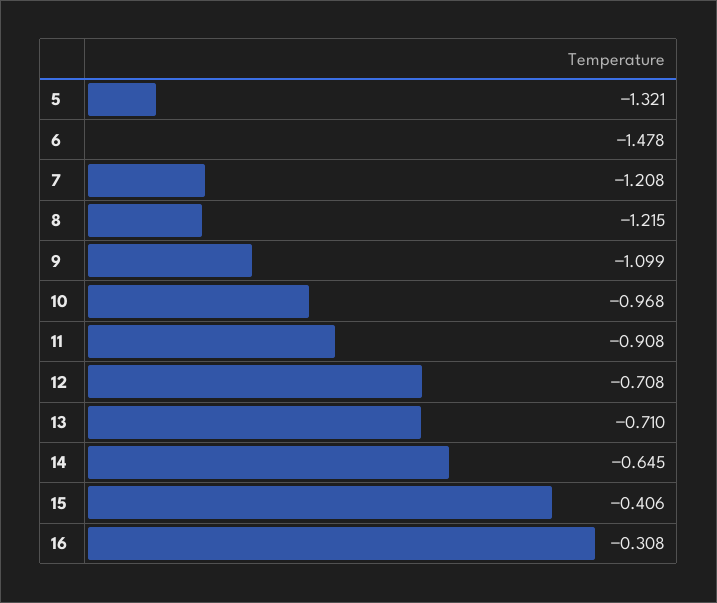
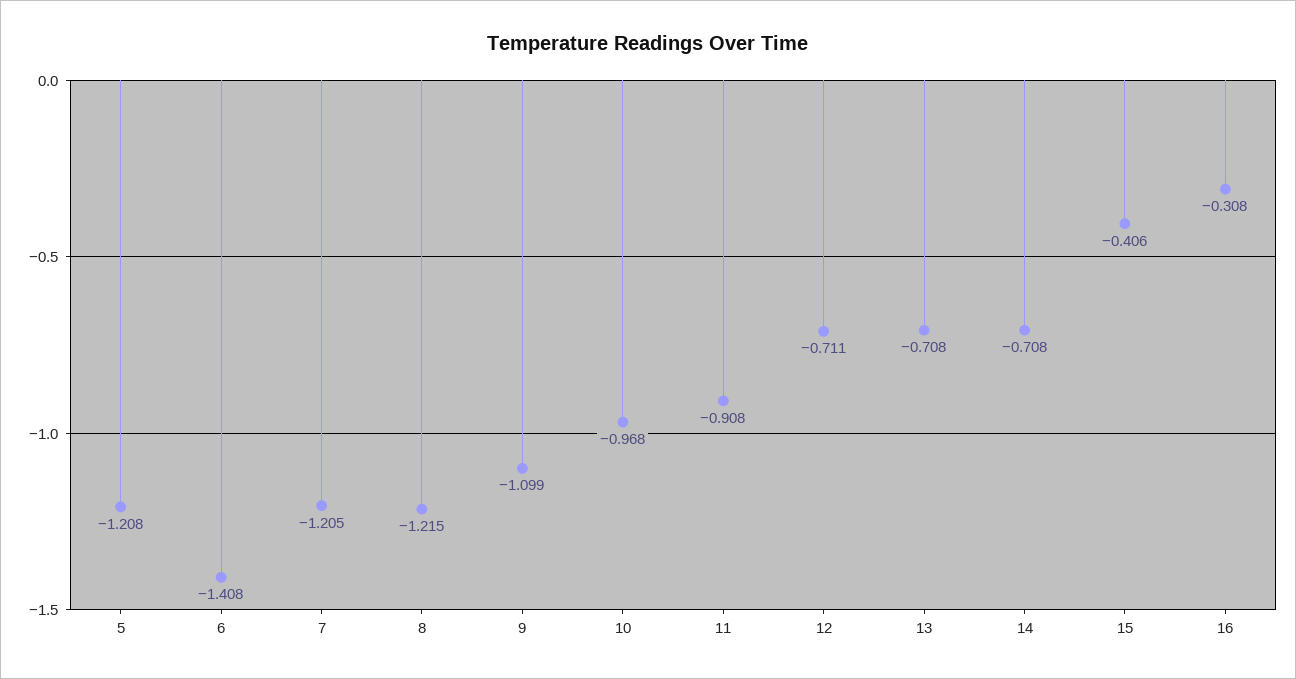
  {
-   "5": -1.321,
+   "5": -1.208,
-   "6": -1.478,
+   "6": -1.408,
-   "7": -1.208,
+   "7": -1.205,
    "8": -1.215,
    "9": -1.099,
    "10": -0.968,
    "11": -0.908,
-   "12": -0.708,
+   "12": -0.711,
-   "13": -0.71,
+   "13": -0.708,
-   "14": -0.645,
+   "14": -0.708,
    "15": -0.406,
    "16": -0.308
  }

